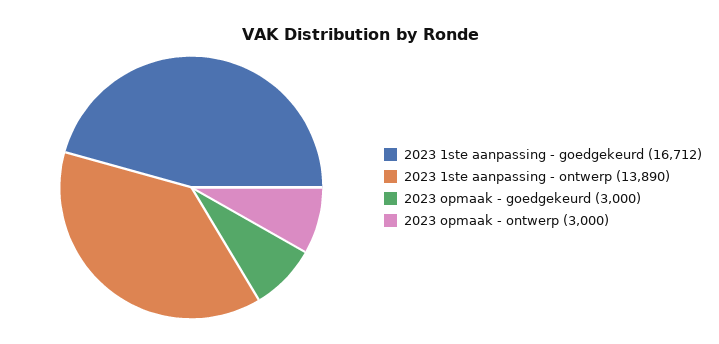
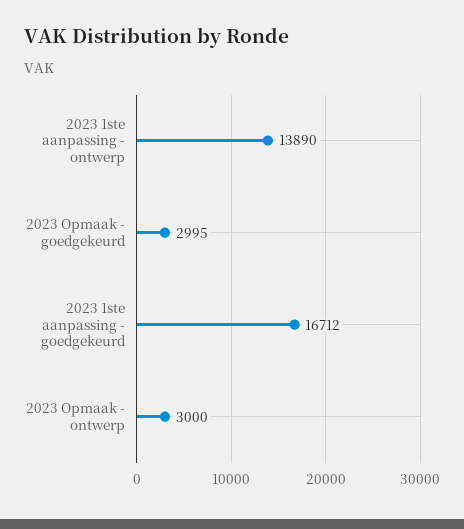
  {
    "2023 1ste aanpassing - goedgekeurd": 16712,
    "2023 1ste aanpassing - ontwerp": 13890,
-   "2023 opmaak - goedgekeurd": 3000,
+   "2023 opmaak - goedgekeurd": 2995,
    "2023 opmaak - ontwerp": 3000
  }

